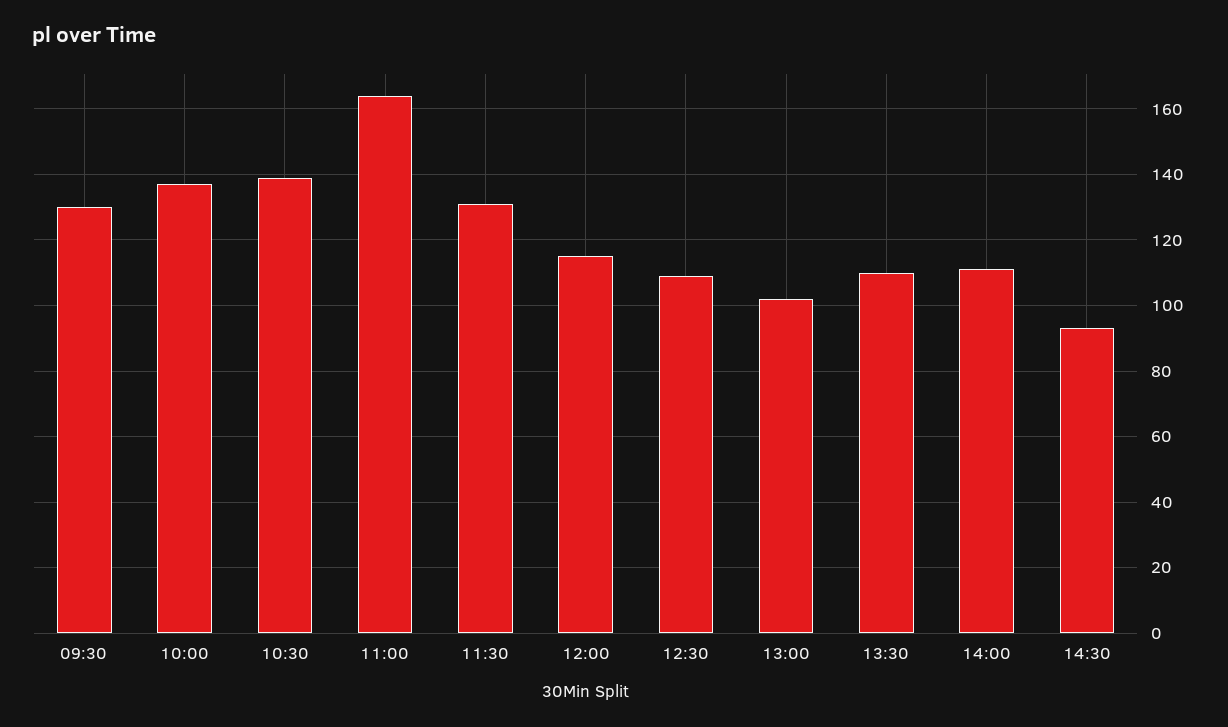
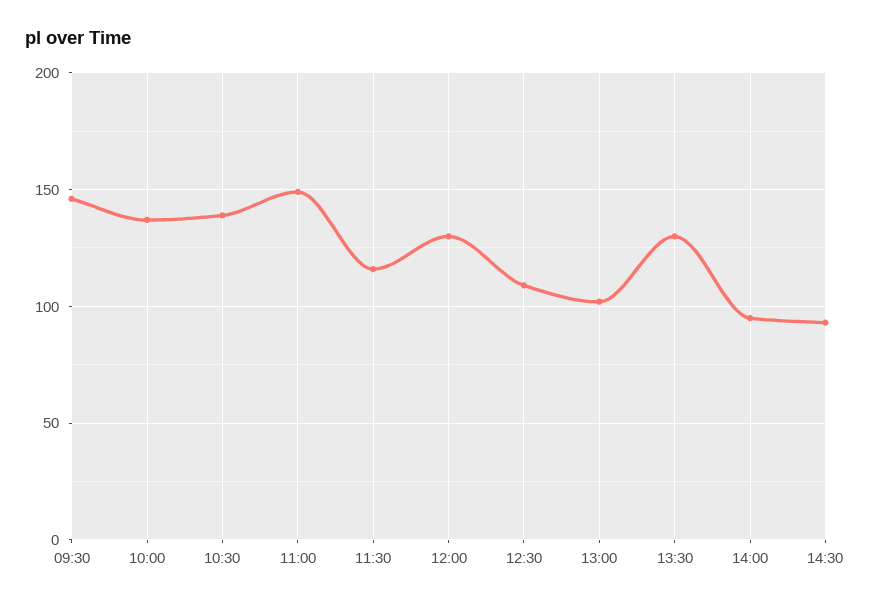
  {
-   "09:30": 130,
+   "09:30": 145,
    "10:00": 135,
    "10:30": 140,
-   "11:00": 165,
+   "11:00": 150,
-   "11:30": 130,
+   "11:30": 115,
-   "12:00": 115,
+   "12:00": 130,
    "12:30": 110,
    "13:00": 100,
-   "13:30": 110,
+   "13:30": 130,
-   "14:00": 110,
+   "14:00": 95,
    "14:30": 95
  }

